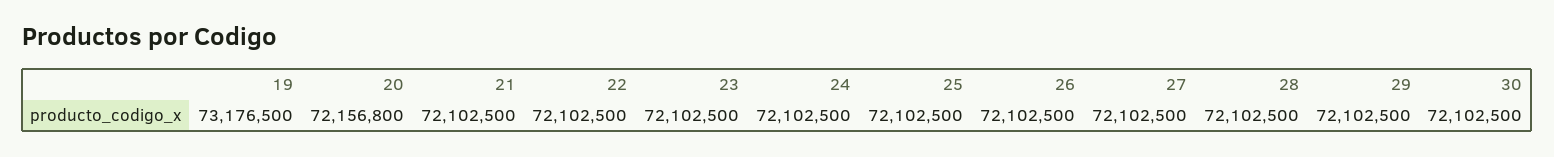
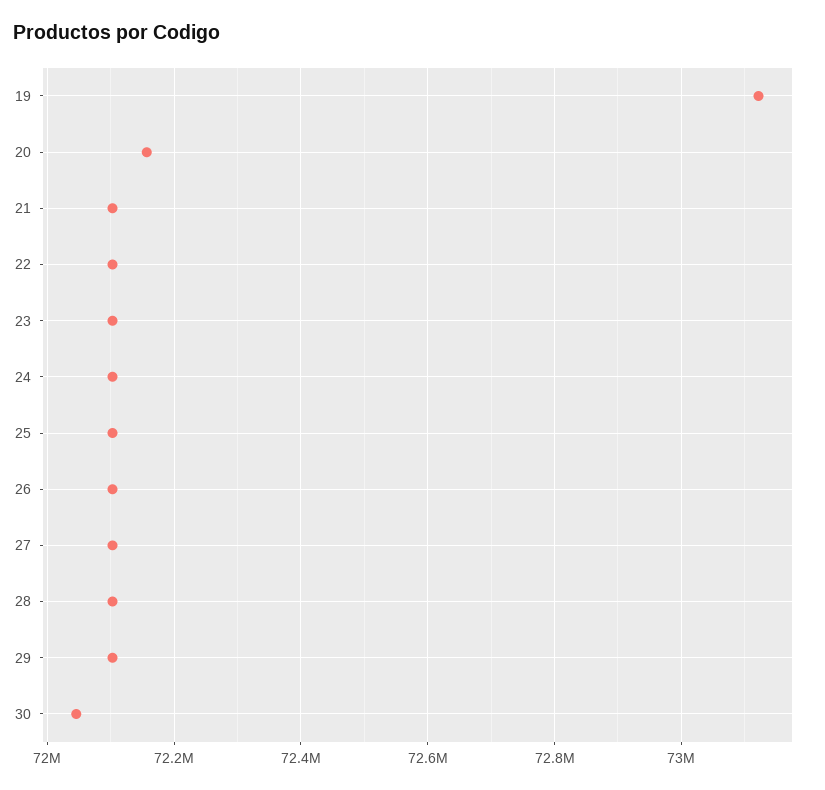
  {
-   "19": 73176500,
+   "19": 73120000,
    "20": 72156800,
    "21": 72102500,
    "22": 72102500,
    "23": 72102500,
    "24": 72102500,
    "25": 72102500,
    "26": 72102500,
    "27": 72102500,
    "28": 72102500,
    "29": 72102500,
-   "30": 72102500
+   "30": 72040000
  }

